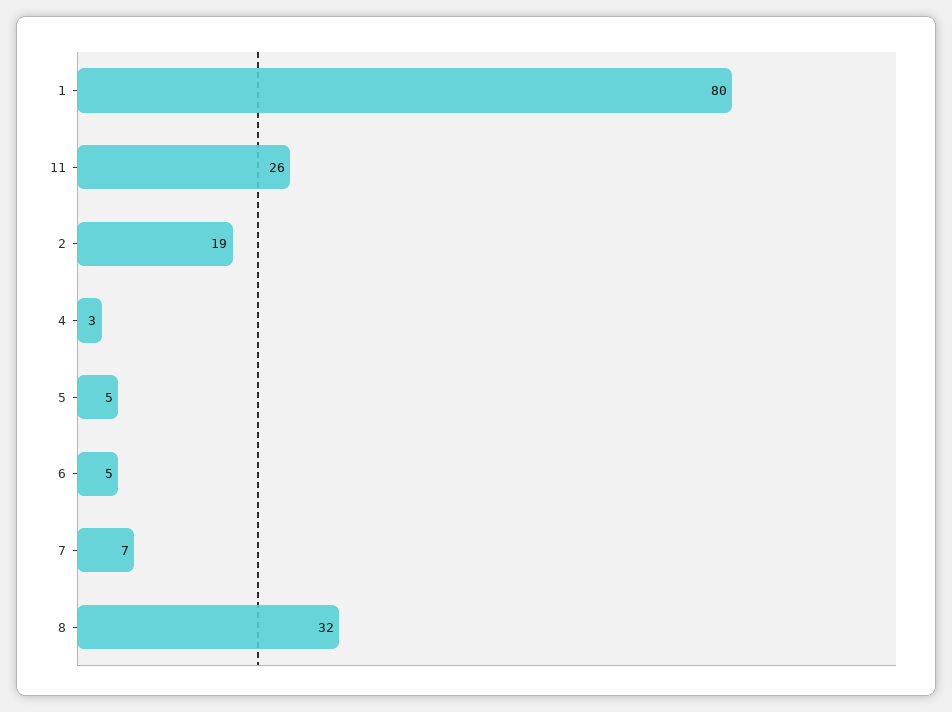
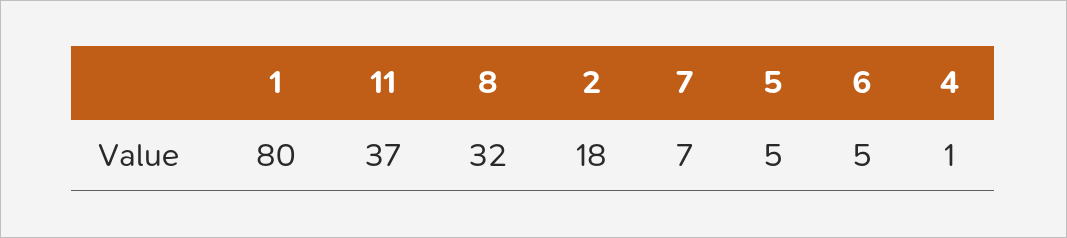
  {
    "1": 80,
-   "11": 26,
+   "11": 37,
-   "2": 19,
+   "2": 18,
-   "4": 3,
+   "4": 1,
    "5": 5,
    "6": 5,
    "7": 7,
    "8": 32
  }

